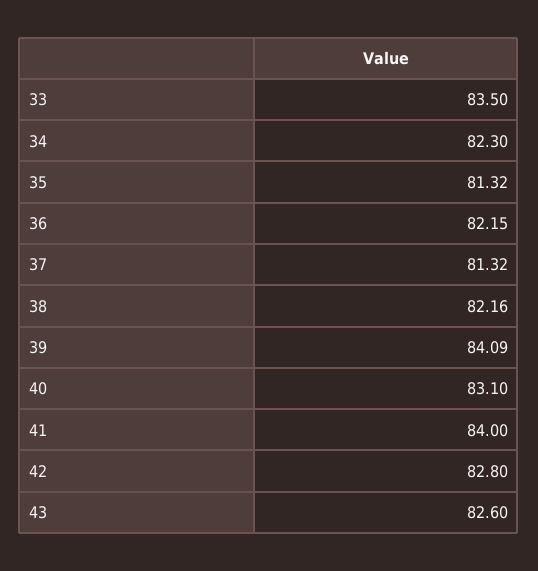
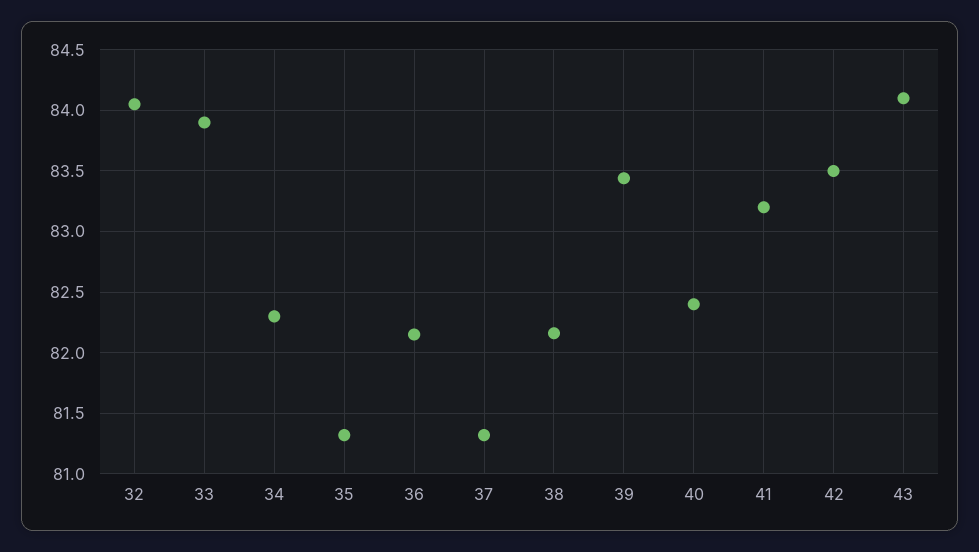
  {
-   "33": 83.5,
+   "33": 83.9,
    "34": 82.3,
    "35": 81.32,
    "36": 82.15,
    "37": 81.32,
    "38": 82.16,
-   "39": 84.09,
+   "39": 83.45,
-   "40": 83.1,
+   "40": 82.4,
-   "41": 84,
+   "41": 83.2,
-   "42": 82.8,
+   "42": 83.5,
-   "43": 82.6
+   "43": 84.1,
+   "32": 84.05
  }

